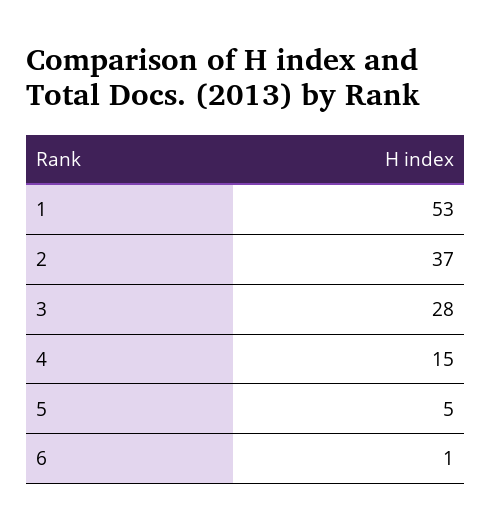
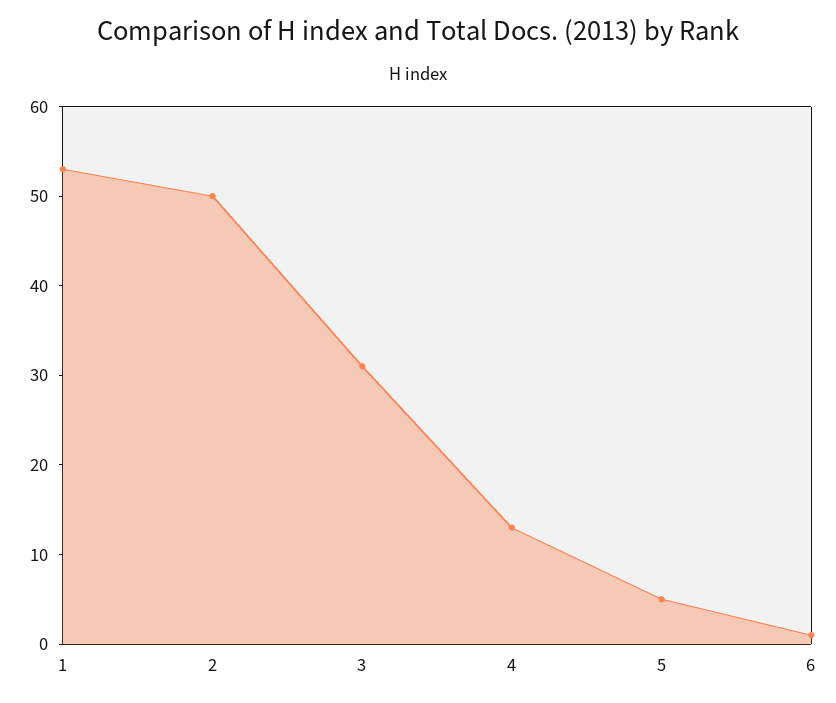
  {
    "1": 53,
-   "2": 37,
+   "2": 50,
-   "3": 28,
+   "3": 31,
-   "4": 15,
+   "4": 13,
    "5": 5,
    "6": 1
  }

